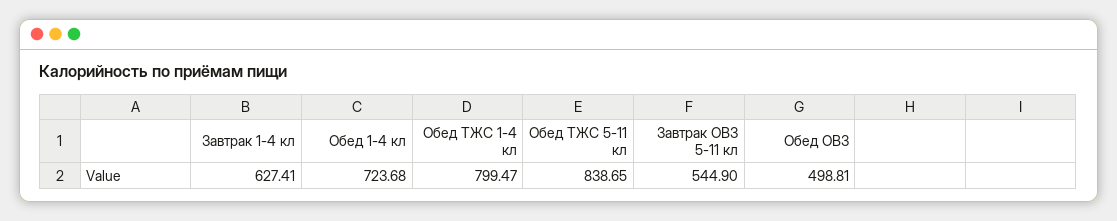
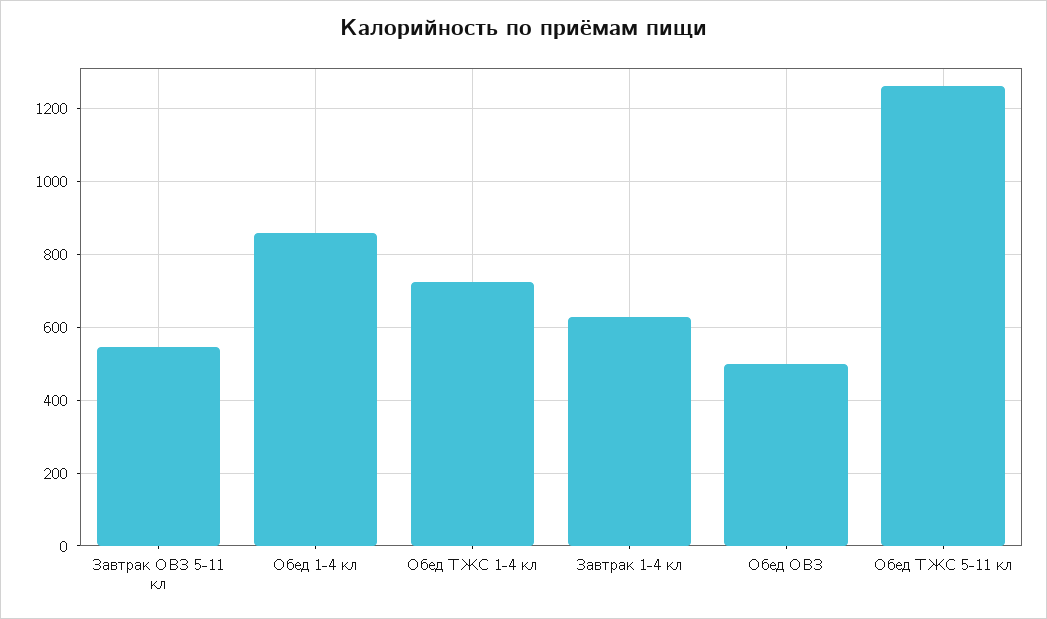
  {
    "Завтрак 1-4 кл": 627.41,
-   "Обед 1-4 кл": 723.68,
+   "Обед 1-4 кл": 860,
-   "Обед ТЖС 1-4 кл": 799.47,
+   "Обед ТЖС 1-4 кл": 720,
-   "Обед ТЖС 5-11 кл": 838.65,
+   "Обед ТЖС 5-11 кл": 1260,
    "Завтрак ОВЗ 5-11 кл": 544.9,
    "Обед ОВЗ": 498.81
  }

